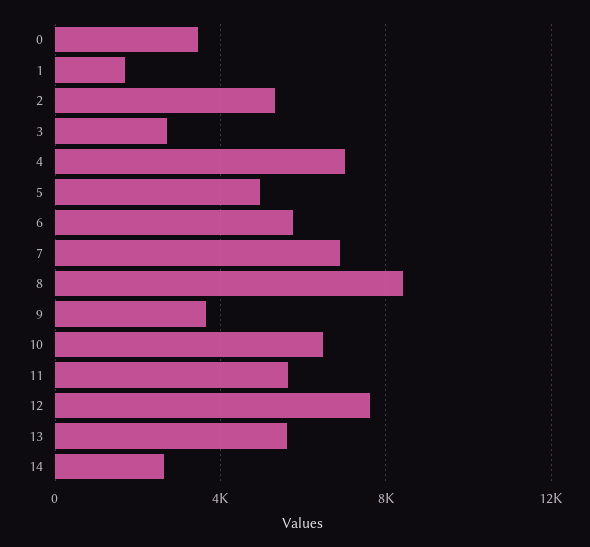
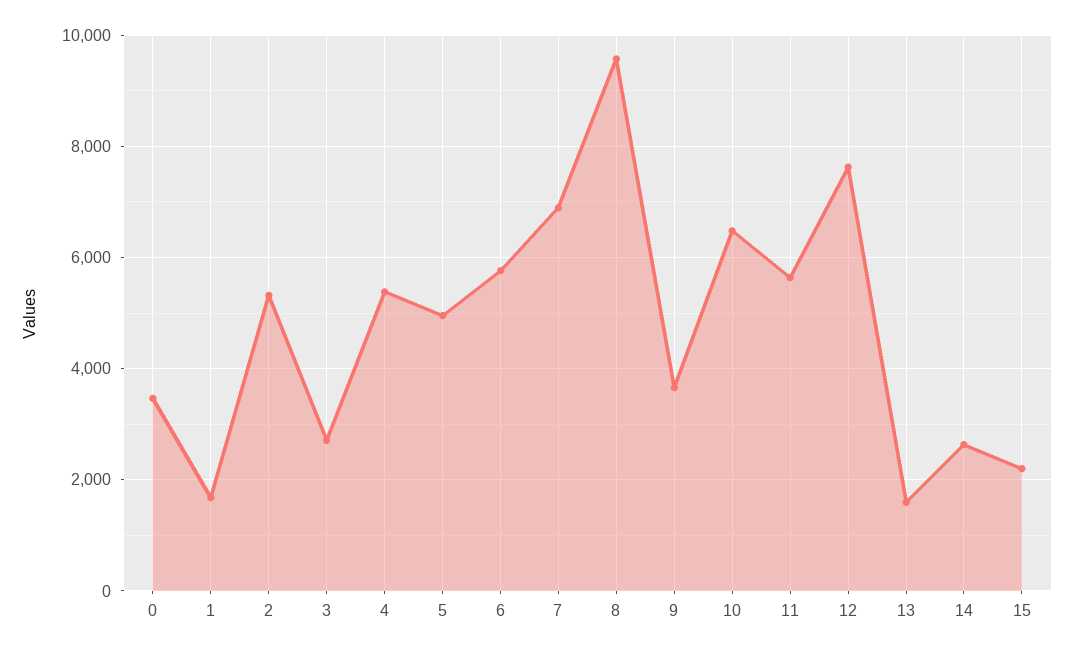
  {
    "0": 3400,
    "1": 1600,
    "2": 5400,
    "3": 2800,
-   "4": 7000,
+   "4": 5400,
    "5": 5000,
    "6": 5800,
    "7": 6800,
-   "8": 8500,
+   "8": 9600,
    "9": 3600,
    "10": 6400,
    "11": 5600,
    "12": 7600,
-   "13": 5500,
+   "13": 1600,
-   "14": 2600
+   "14": 2600,
+   "15": 2200
  }

